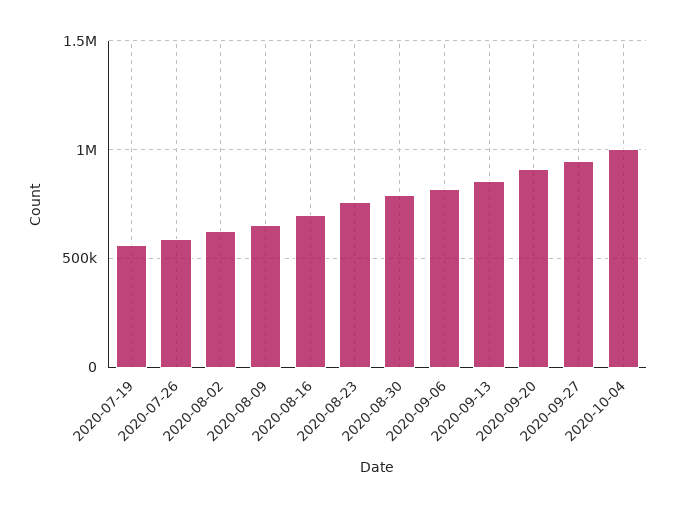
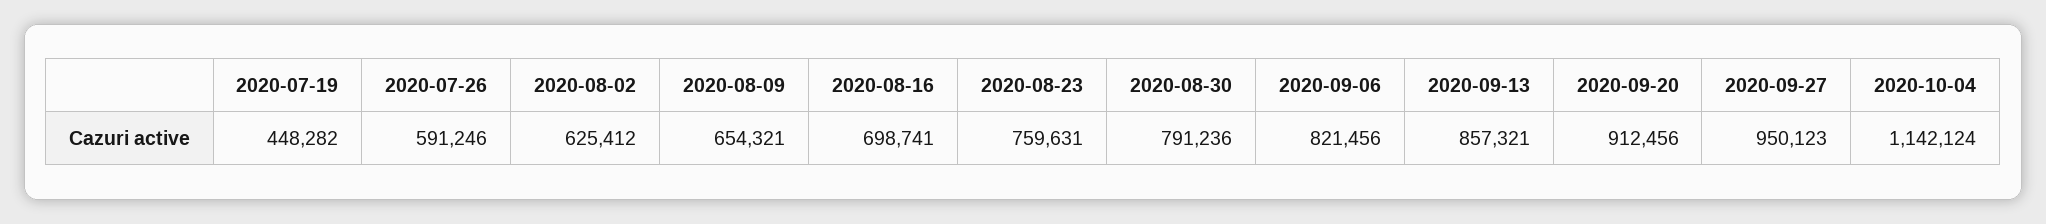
  {
-   "2020-07-19": 550000,
+   "2020-07-19": 448282,
    "2020-07-26": 591246,
    "2020-08-02": 625412,
    "2020-08-09": 654321,
    "2020-08-16": 698741,
    "2020-08-23": 759631,
    "2020-08-30": 791236,
    "2020-09-06": 821456,
    "2020-09-13": 857321,
    "2020-09-20": 912456,
    "2020-09-27": 950123,
-   "2020-10-04": 1000000
+   "2020-10-04": 1142124
  }

